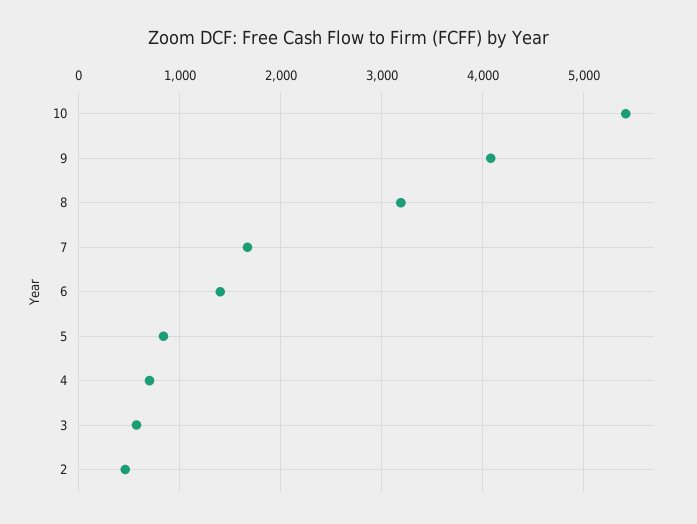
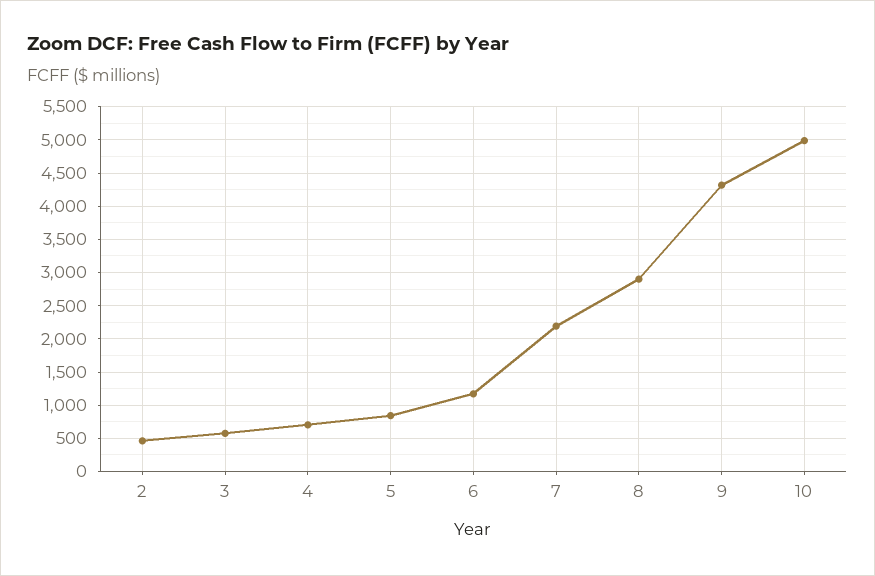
  {
-   "10": 5400,
+   "10": 5000,
-   "9": 4100,
+   "9": 4300,
-   "8": 3200,
+   "8": 2900,
-   "7": 1700,
+   "7": 2200,
-   "6": 1400,
+   "6": 1200,
    "5": 800,
    "4": 700,
    "3": 600,
    "2": 500
  }

